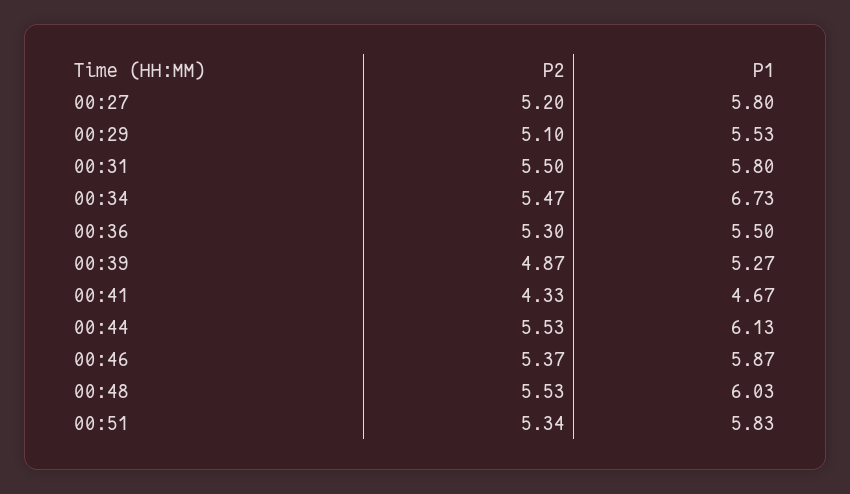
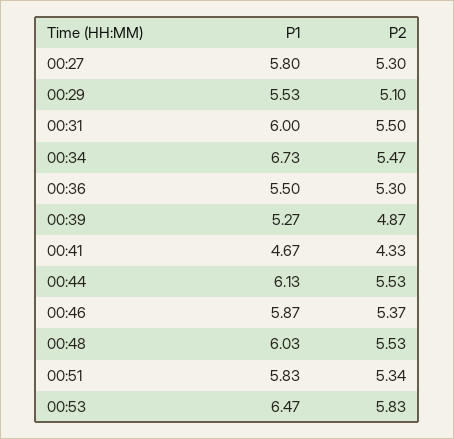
  {
    "P2": {
-     "00:27": 5.2,
+     "00:27": 5.3,
      "00:29": 5.1,
      "00:31": 5.5,
      "00:34": 5.47,
      "00:36": 5.3,
      "00:39": 4.87,
      "00:41": 4.33,
      "00:44": 5.53,
      "00:46": 5.37,
      "00:48": 5.53,
-     "00:51": 5.34
+     "00:51": 5.34,
+     "00:53": 5.83
    },
    "P1": {
      "00:27": 5.8,
      "00:29": 5.53,
-     "00:31": 5.8,
+     "00:31": 6,
      "00:34": 6.73,
      "00:36": 5.5,
      "00:39": 5.27,
      "00:41": 4.67,
      "00:44": 6.13,
      "00:46": 5.87,
      "00:48": 6.03,
-     "00:51": 5.83
+     "00:51": 5.83,
+     "00:53": 6.47
    }
  }

